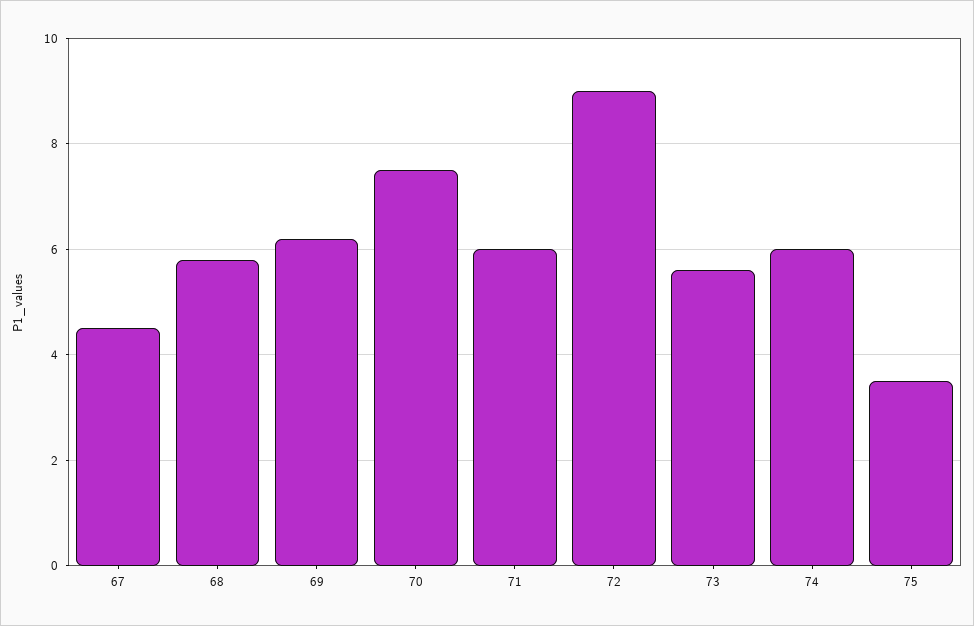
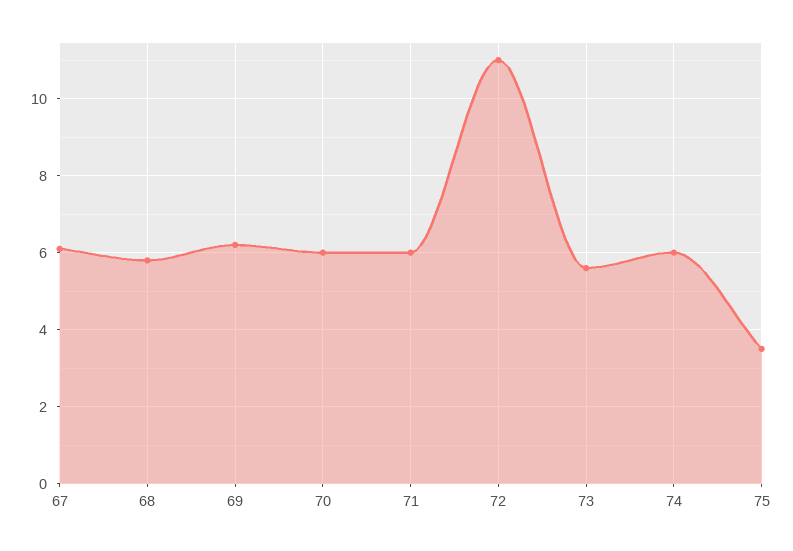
  {
-   "67": 4.5,
+   "67": 6,
    "68": 6,
    "69": 6,
-   "70": 7.5,
+   "70": 6,
    "71": 6,
-   "72": 9,
+   "72": 11,
    "73": 5.5,
    "74": 6,
    "75": 3.5
  }

